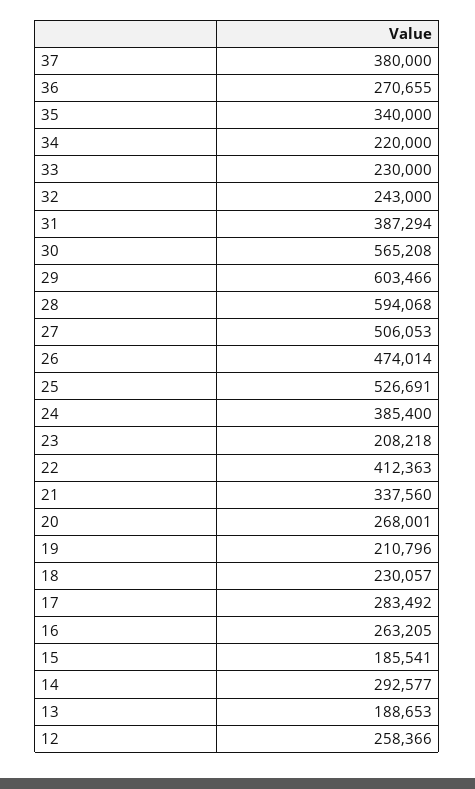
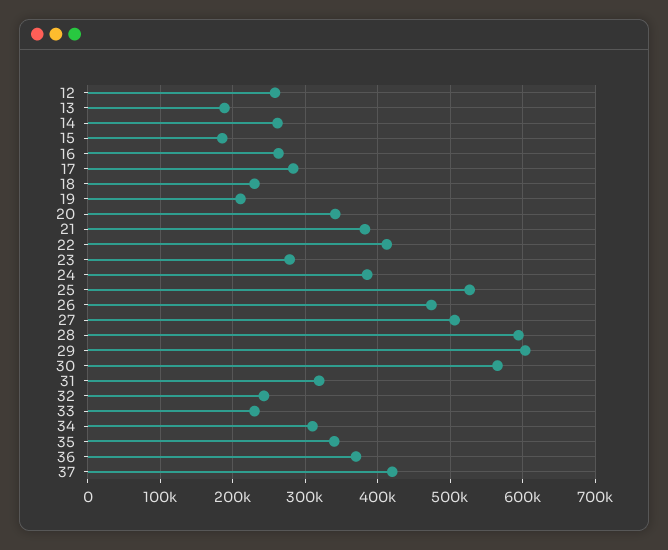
  {
-   "37": 380000,
+   "37": 420000,
-   "36": 270655,
+   "36": 370000,
    "35": 340000,
-   "34": 220000,
+   "34": 310000,
    "33": 230000,
    "32": 243000,
-   "31": 387294,
+   "31": 320000,
    "30": 565208,
    "29": 603466,
    "28": 594068,
    "27": 506053,
    "26": 474014,
    "25": 526691,
    "24": 385400,
-   "23": 208218,
+   "23": 280000,
    "22": 412363,
-   "21": 337560,
+   "21": 380000,
-   "20": 268001,
+   "20": 340000,
    "19": 210796,
    "18": 230057,
    "17": 283492,
    "16": 263205,
    "15": 185541,
-   "14": 292577,
+   "14": 260000,
    "13": 188653,
    "12": 258366
  }

